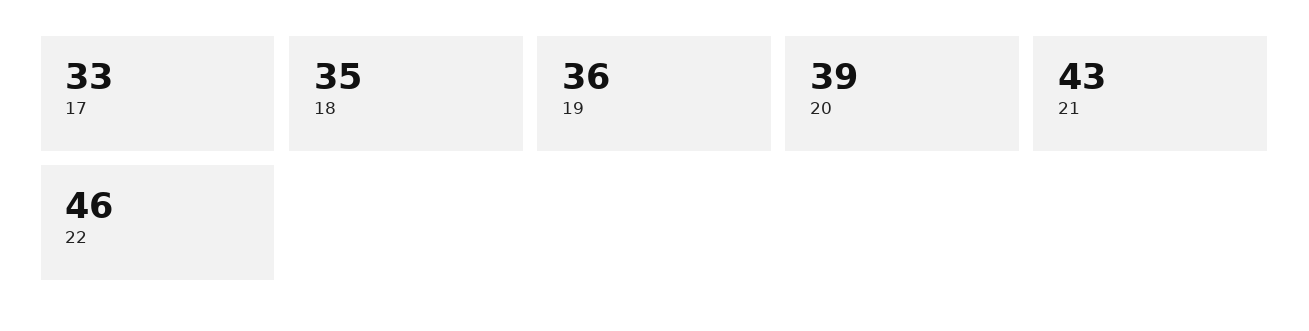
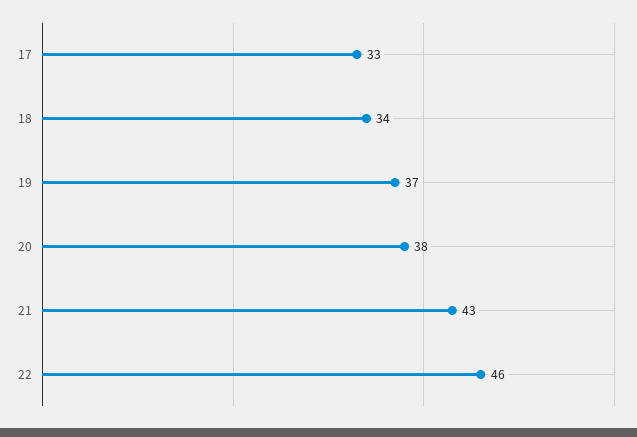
  {
    "17": 33,
-   "18": 35,
+   "18": 34,
-   "19": 36,
+   "19": 37,
-   "20": 39,
+   "20": 38,
    "21": 43,
    "22": 46
  }

